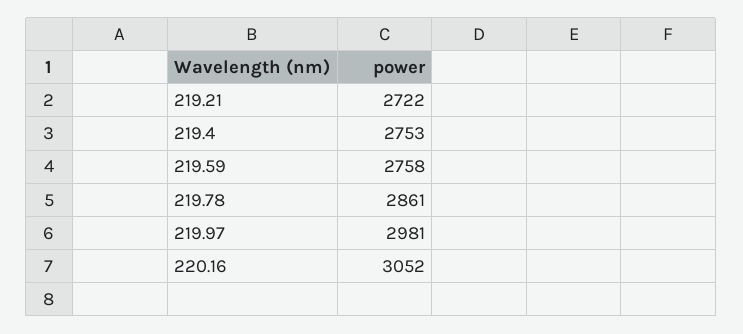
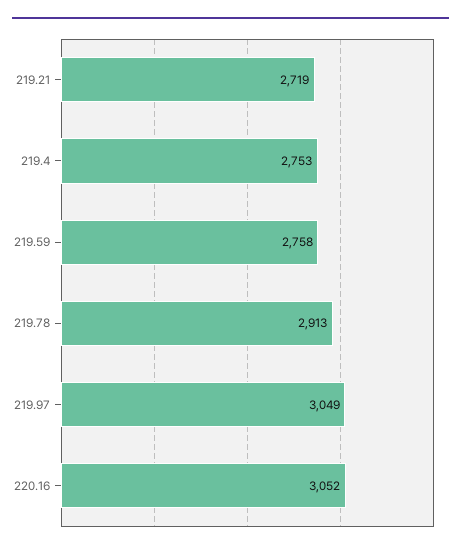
  {
-   "219.21": 2722,
+   "219.21": 2719,
    "219.4": 2753,
    "219.59": 2758,
-   "219.78": 2861,
+   "219.78": 2913,
-   "219.97": 2981,
+   "219.97": 3049,
    "220.16": 3052
  }

